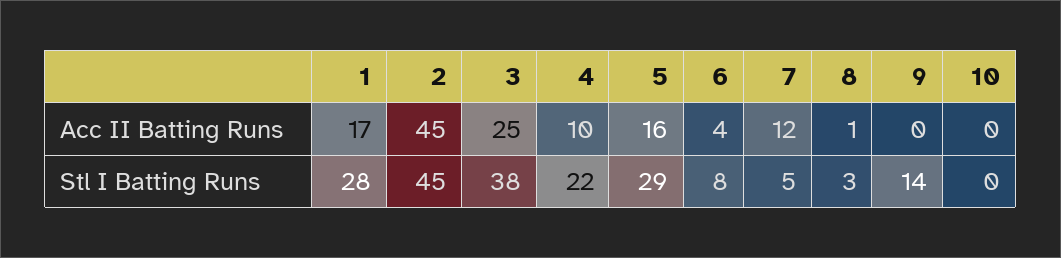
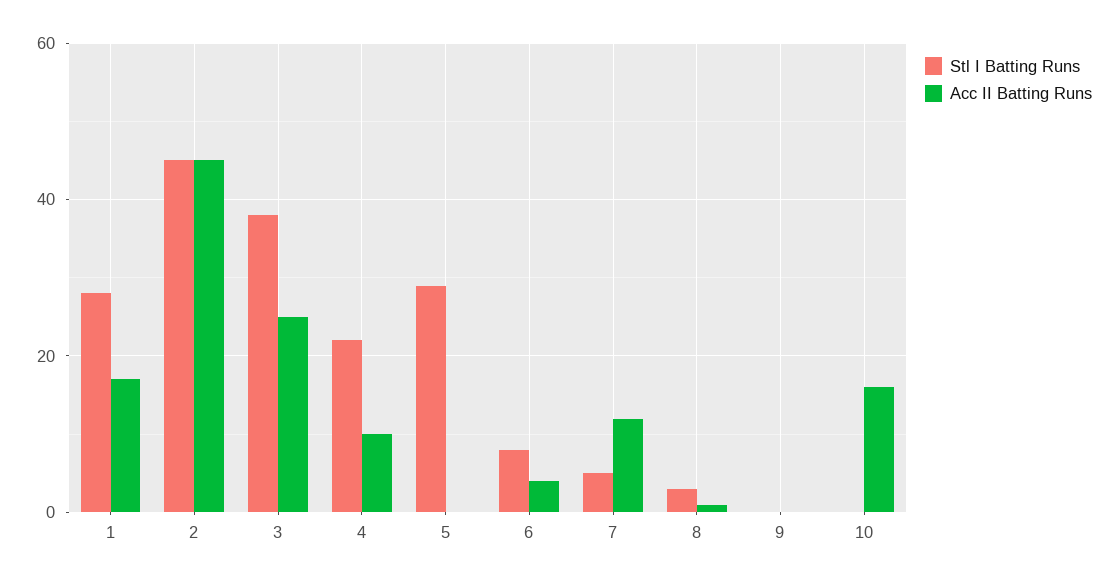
  {
    "Acc II Batting Runs": {
      "1": 17,
      "2": 45,
      "3": 25,
      "4": 10,
-     "5": 16,
+     "5": 0,
      "6": 4,
      "7": 12,
      "8": 1,
      "9": 0,
-     "10": 0
+     "10": 15
    },
    "Stl I Batting Runs": {
      "1": 28,
      "2": 45,
      "3": 38,
      "4": 22,
      "5": 29,
      "6": 8,
      "7": 5,
      "8": 3,
-     "9": 14,
+     "9": 0,
      "10": 0
    }
  }

